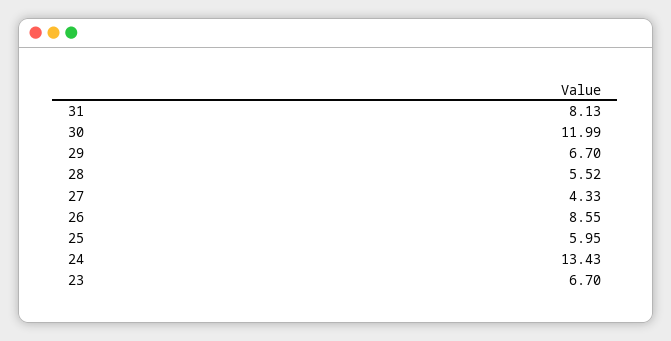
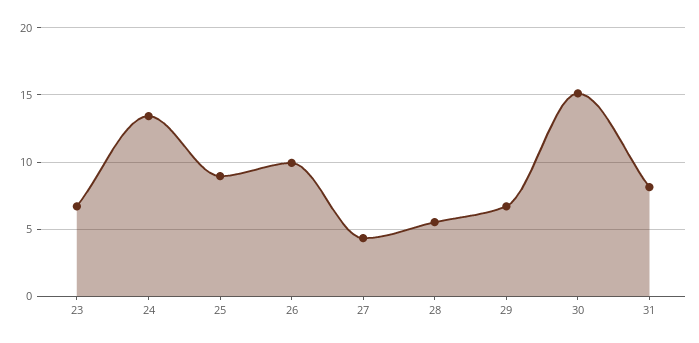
  {
    "31": 8.13,
-   "30": 11.99,
+   "30": 15,
    "29": 6.7,
    "28": 5.52,
    "27": 4.33,
-   "26": 8.55,
+   "26": 10,
-   "25": 5.95,
+   "25": 9,
    "24": 13.43,
    "23": 6.7
  }

